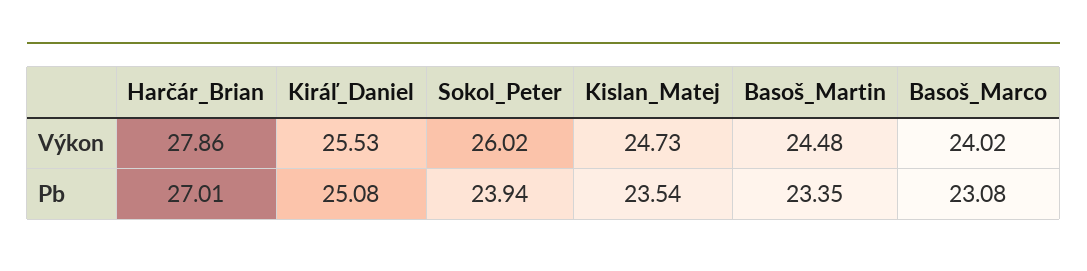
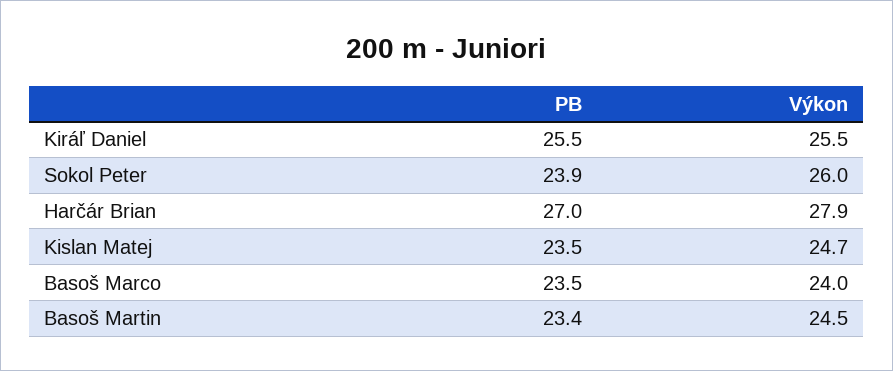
  {
    "Harčár_Brian": {
      "Výkon": 27.86,
      "Pb": 27.01
    },
    "Kiráľ_Daniel": {
      "Výkon": 25.53,
-     "Pb": 25.08
+     "Pb": 25.5
    },
    "Sokol_Peter": {
      "Výkon": 26.02,
      "Pb": 23.94
    },
    "Kislan_Matej": {
      "Výkon": 24.73,
      "Pb": 23.54
    },
    "Basoš_Martin": {
      "Výkon": 24.48,
      "Pb": 23.35
    },
    "Basoš_Marco": {
      "Výkon": 24.02,
-     "Pb": 23.08
+     "Pb": 23.5
    }
  }

